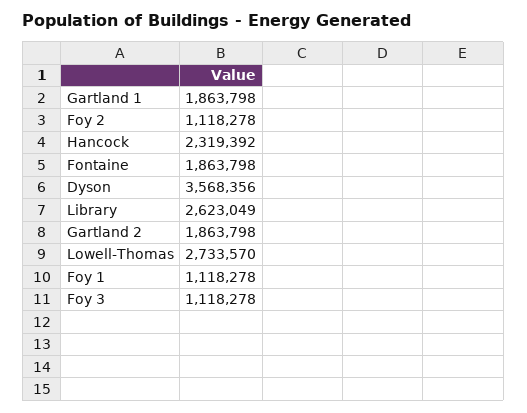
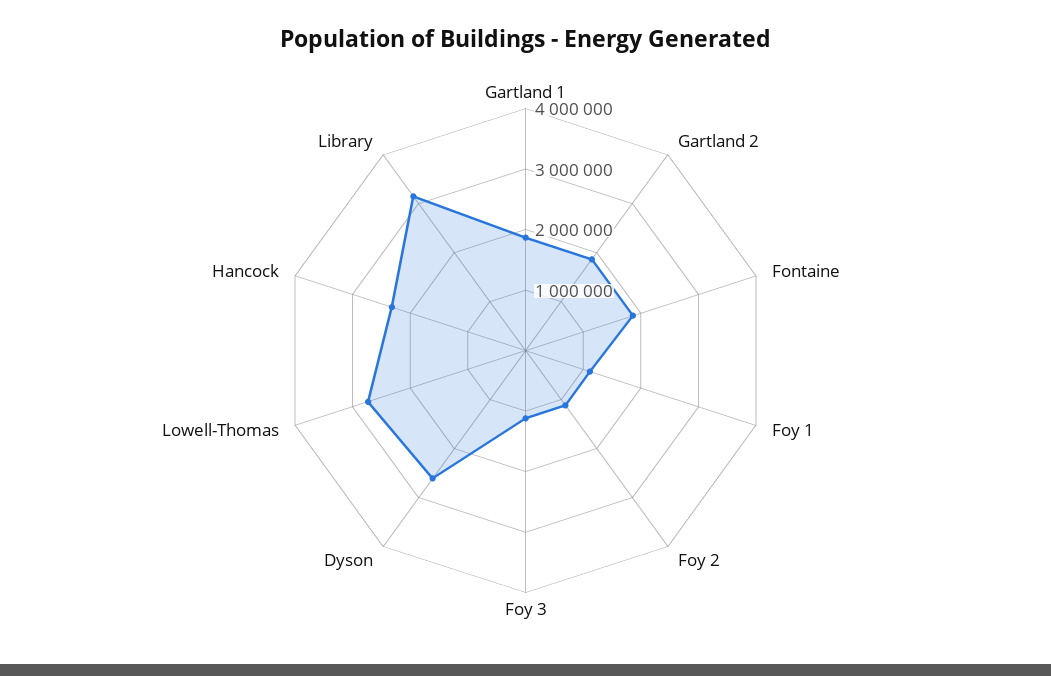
  {
    "Gartland 1": 1863798,
    "Foy 2": 1118278,
    "Hancock": 2319392,
    "Fontaine": 1863798,
-   "Dyson": 3568356,
+   "Dyson": 2600000,
-   "Library": 2623049,
+   "Library": 3200000,
    "Gartland 2": 1863798,
    "Lowell-Thomas": 2733570,
    "Foy 1": 1118278,
    "Foy 3": 1118278
  }

